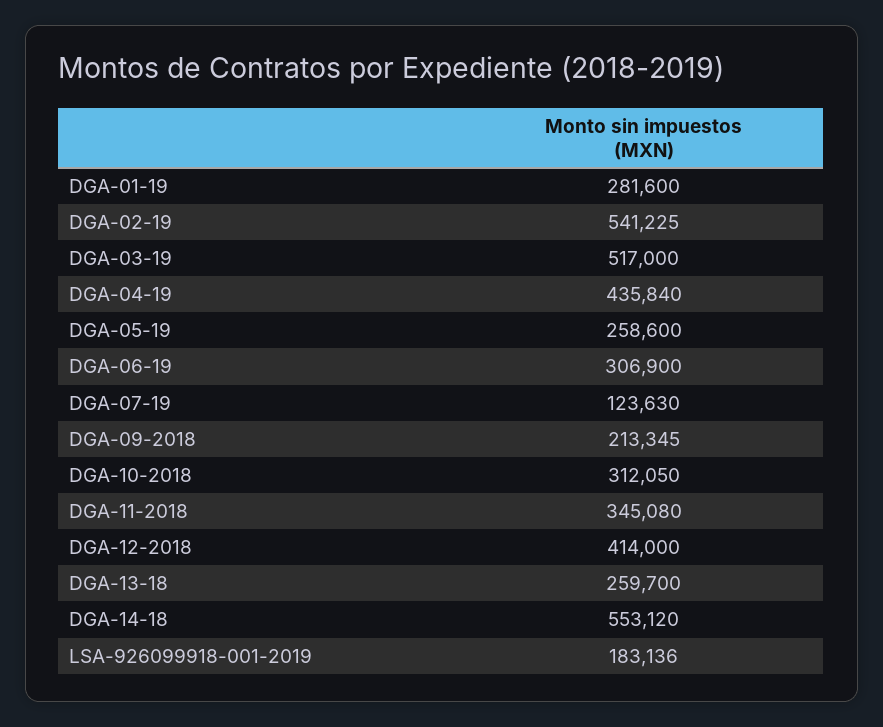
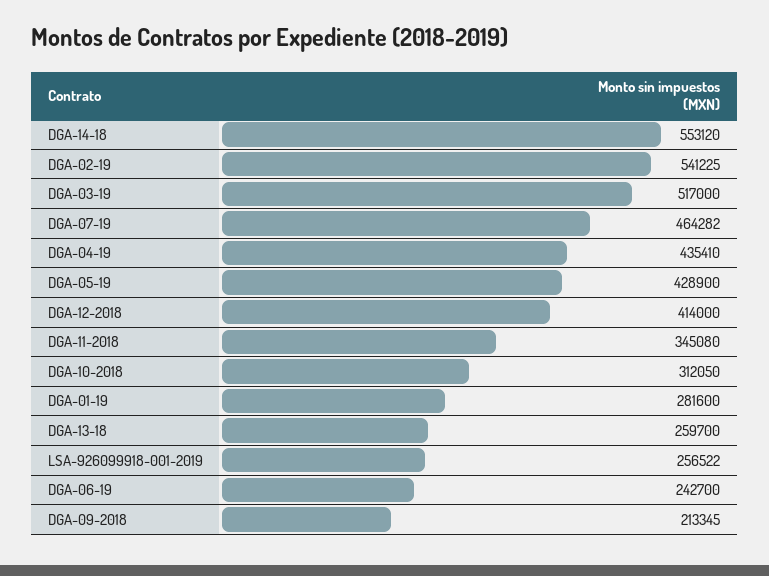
  {
    "DGA-01-19": 281600,
    "DGA-02-19": 541225,
    "DGA-03-19": 517000,
-   "DGA-04-19": 435840,
+   "DGA-04-19": 435410,
-   "DGA-05-19": 258600,
+   "DGA-05-19": 428900,
-   "DGA-06-19": 306900,
+   "DGA-06-19": 242700,
-   "DGA-07-19": 123630,
+   "DGA-07-19": 464282,
    "DGA-09-2018": 213345,
    "DGA-10-2018": 312050,
    "DGA-11-2018": 345080,
    "DGA-12-2018": 414000,
    "DGA-13-18": 259700,
    "DGA-14-18": 553120,
-   "LSA-926099918-001-2019": 183136
+   "LSA-926099918-001-2019": 256522
  }

